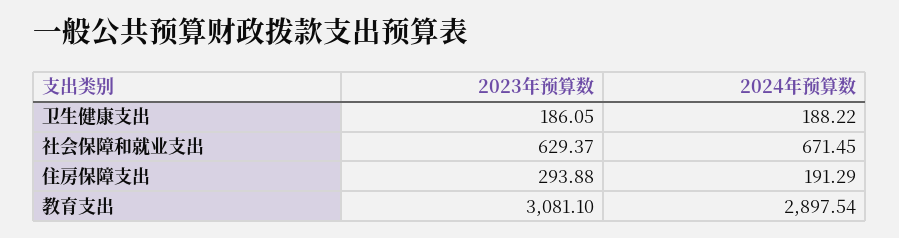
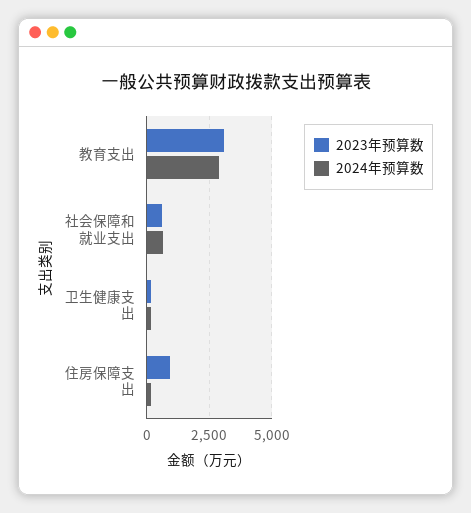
  {
    "2023年预算数": {
      "卫生健康支出": 186.05,
      "社会保障和就业支出": 629.37,
-     "住房保障支出": 293.88,
+     "住房保障支出": 1000,
      "教育支出": 3081.1
    },
    "2024年预算数": {
      "卫生健康支出": 188.22,
      "社会保障和就业支出": 671.45,
      "住房保障支出": 191.29,
      "教育支出": 2897.54
    }
  }

